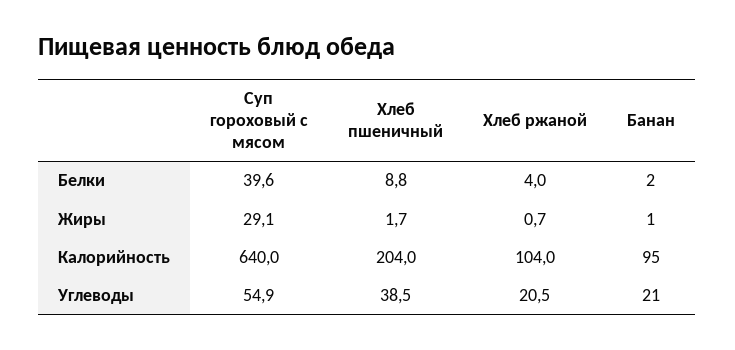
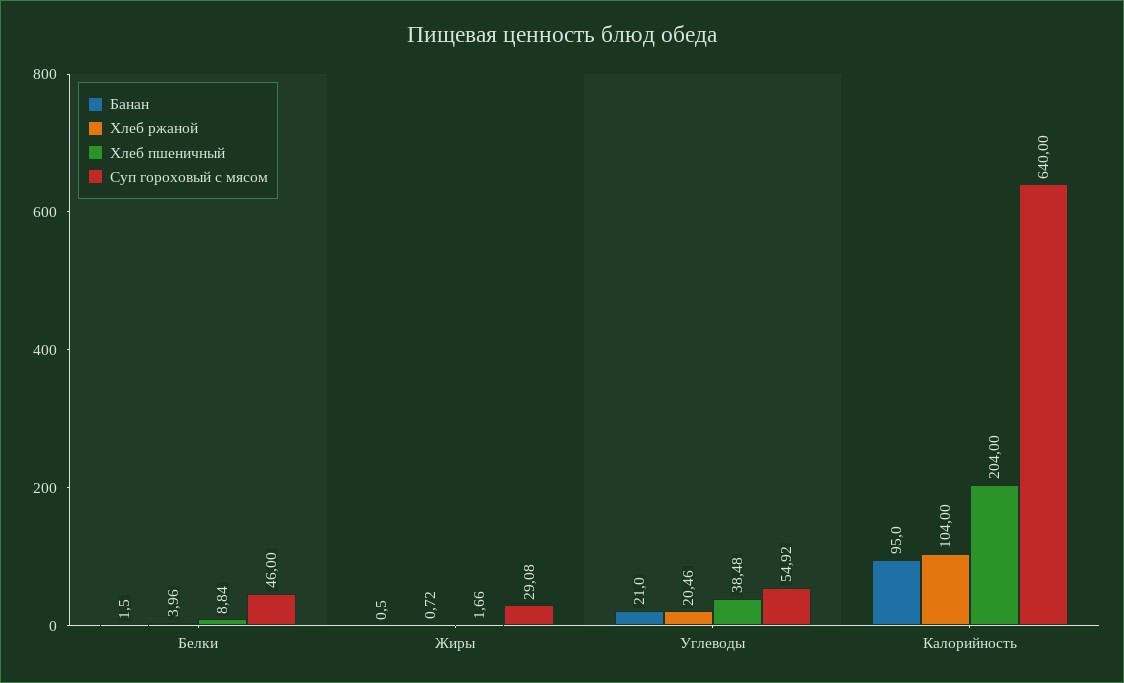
  {
    "Суп гороховый с мясом": {
-     "Белки": 39.6,
+     "Белки": 46,
      "Жиры": 29.08,
      "Калорийность": 640,
      "Углеводы": 54.92
    },
    "Хлеб пшеничный": {
      "Белки": 8.84,
      "Жиры": 1.66,
      "Калорийность": 204,
      "Углеводы": 38.48
    },
    "Хлеб ржаной": {
      "Белки": 3.96,
      "Жиры": 0.72,
      "Калорийность": 104,
      "Углеводы": 20.46
    },
    "Банан": {
      "Белки": 1.5,
      "Жиры": 0.5,
      "Калорийность": 95,
      "Углеводы": 21
    }
  }

